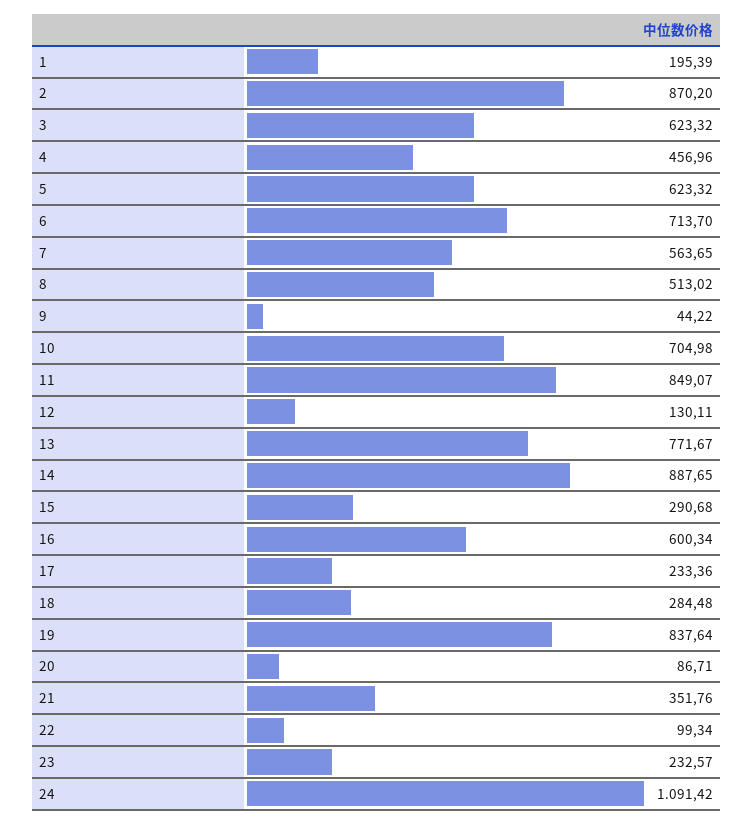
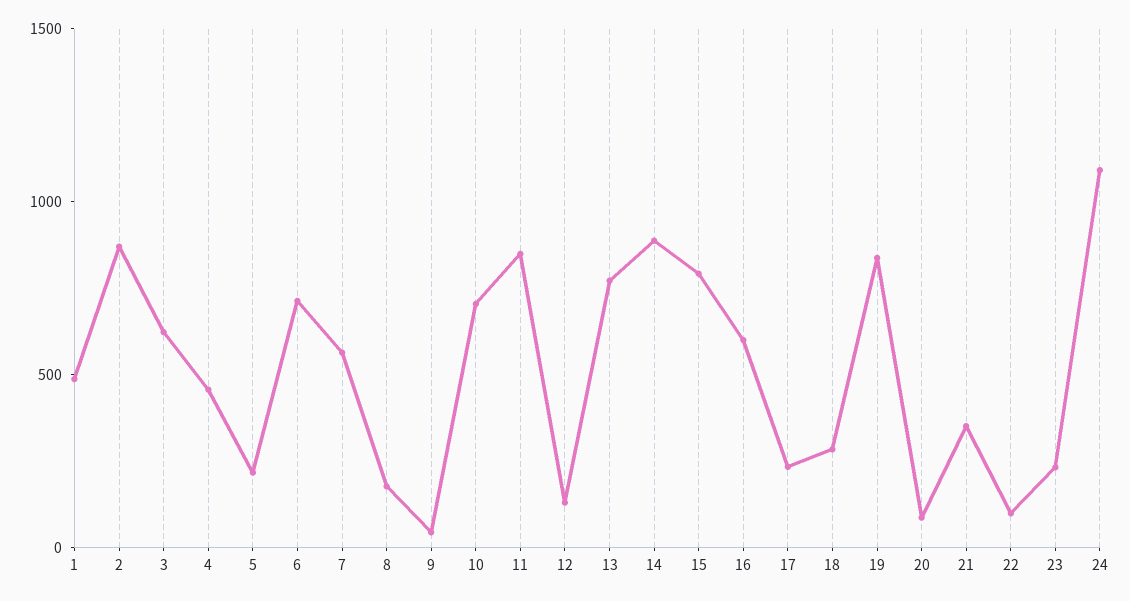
  {
-   "1": 195.39,
+   "1": 500,
    "2": 870.2,
    "3": 623.32,
    "4": 456.96,
-   "5": 623.32,
+   "5": 200,
    "6": 713.7,
    "7": 563.65,
-   "8": 513.02,
+   "8": 200,
    "9": 44.22,
    "10": 704.98,
    "11": 849.07,
    "12": 130.11,
    "13": 771.67,
    "14": 887.65,
-   "15": 290.68,
+   "15": 800,
    "16": 600.34,
    "17": 233.36,
    "18": 284.48,
    "19": 837.64,
    "20": 86.71,
    "21": 351.76,
    "22": 99.34,
    "23": 232.57,
    "24": 1091.42
  }

